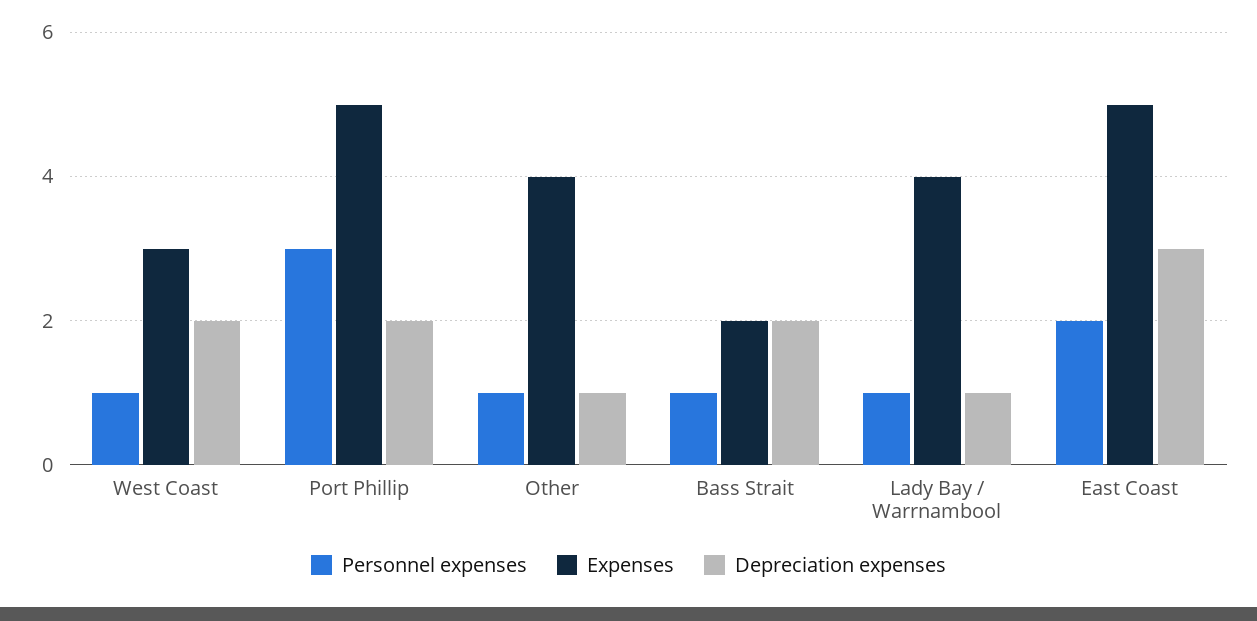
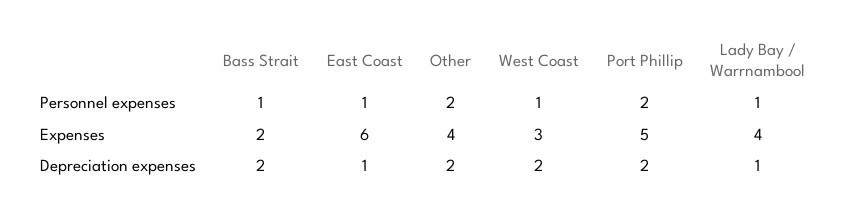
  {
    "Personnel expenses": {
      "West Coast": 1,
-     "Port Phillip": 3,
+     "Port Phillip": 2,
-     "Other": 1,
+     "Other": 2,
      "Bass Strait": 1,
      "Lady Bay / Warrnambool": 1,
-     "East Coast": 2
+     "East Coast": 1
    },
    "Expenses": {
      "West Coast": 3,
      "Port Phillip": 5,
      "Other": 4,
      "Bass Strait": 2,
      "Lady Bay / Warrnambool": 4,
-     "East Coast": 5
+     "East Coast": 6
    },
    "Depreciation expenses": {
      "West Coast": 2,
      "Port Phillip": 2,
-     "Other": 1,
+     "Other": 2,
      "Bass Strait": 2,
      "Lady Bay / Warrnambool": 1,
-     "East Coast": 3
+     "East Coast": 1
    }
  }

